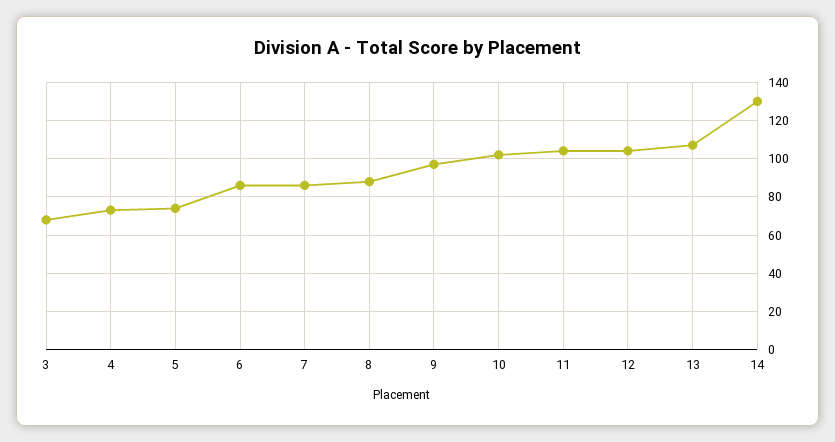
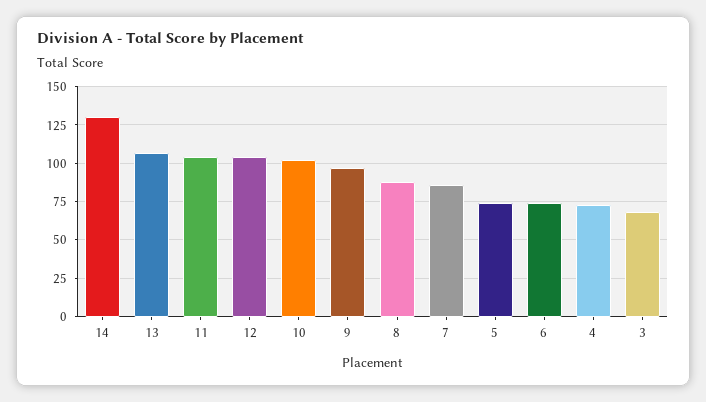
  {
    "3": 70,
    "4": 75,
    "5": 75,
-   "6": 85,
+   "6": 75,
    "7": 85,
    "8": 90,
    "9": 95,
    "10": 100,
    "11": 105,
    "12": 105,
    "13": 105,
    "14": 130
  }

